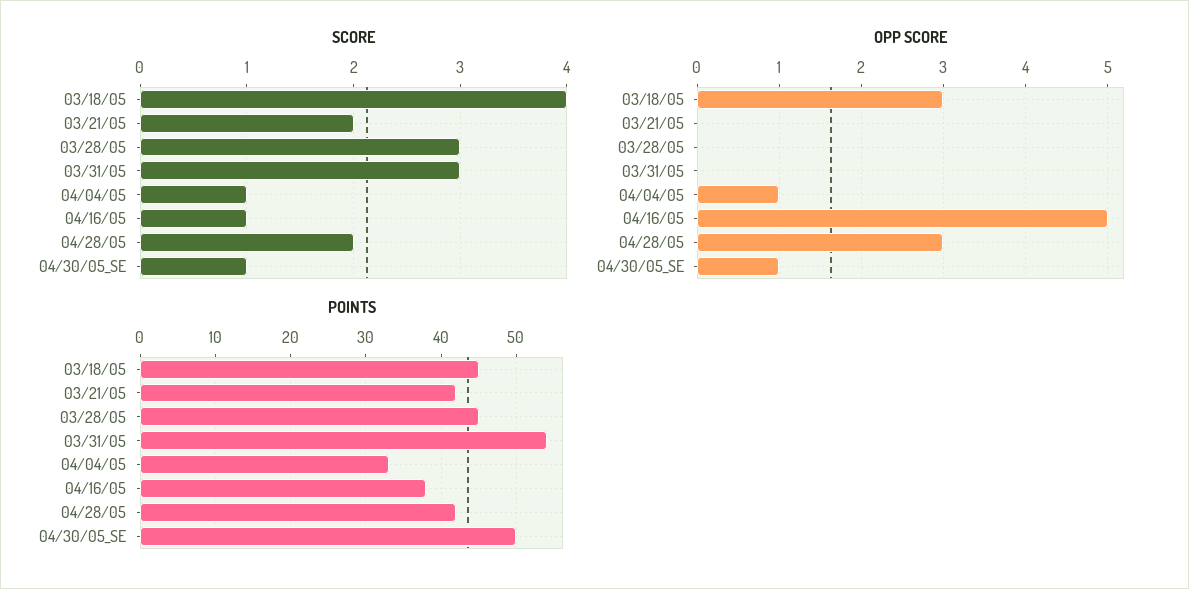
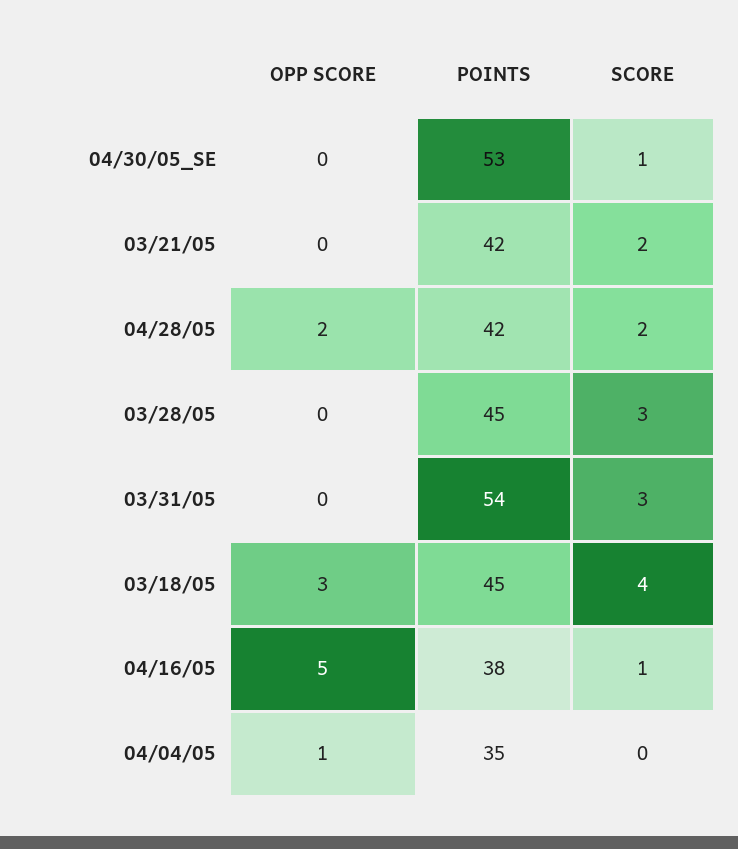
  {
    "SCORE": {
      "03/18/05": 4,
      "03/21/05": 2,
      "03/28/05": 3,
      "03/31/05": 3,
-     "04/04/05": 1,
+     "04/04/05": 0,
      "04/16/05": 1,
      "04/28/05": 2,
      "04/30/05_SE": 1
    },
    "OPP SCORE": {
      "03/18/05": 3,
      "03/21/05": 0,
      "03/28/05": 0,
      "03/31/05": 0,
      "04/04/05": 1,
      "04/16/05": 5,
-     "04/28/05": 3,
+     "04/28/05": 2,
-     "04/30/05_SE": 1
+     "04/30/05_SE": 0
    },
    "POINTS": {
      "03/18/05": 45,
      "03/21/05": 42,
      "03/28/05": 45,
      "03/31/05": 54,
-     "04/04/05": 33,
+     "04/04/05": 35,
      "04/16/05": 38,
      "04/28/05": 42,
-     "04/30/05_SE": 50
+     "04/30/05_SE": 53
    }
  }

